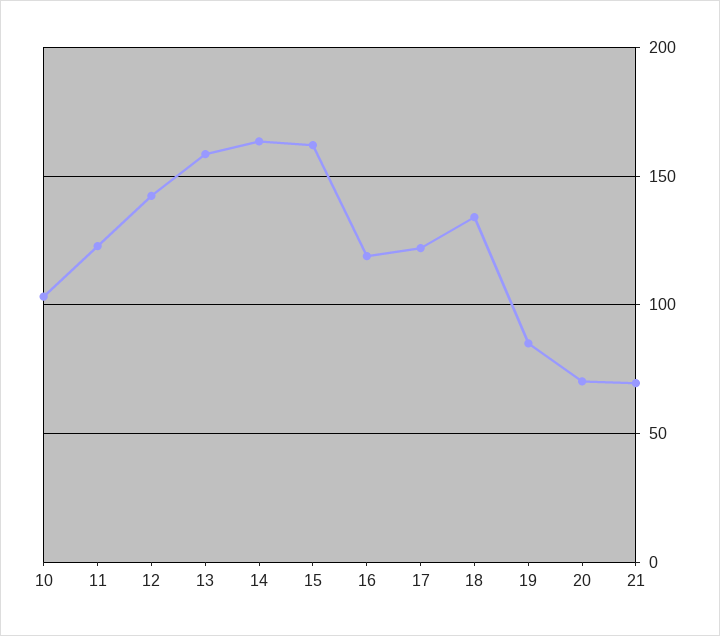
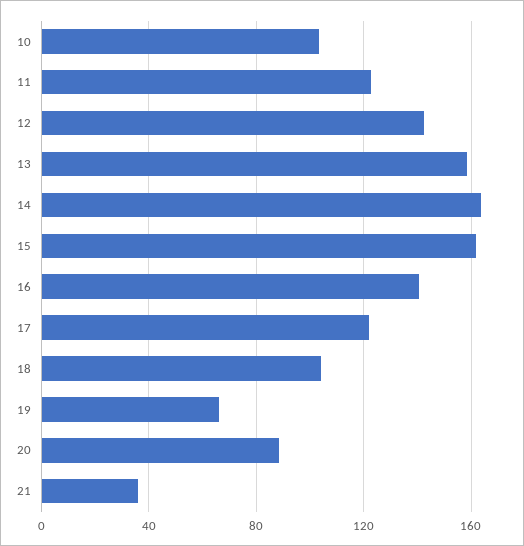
  {
    "10": 105,
    "11": 125,
    "12": 140,
    "13": 160,
    "14": 165,
    "15": 160,
-   "16": 120,
+   "16": 140,
    "17": 120,
-   "18": 135,
+   "18": 105,
-   "19": 85,
+   "19": 65,
-   "20": 70,
+   "20": 90,
-   "21": 70
+   "21": 35
  }

